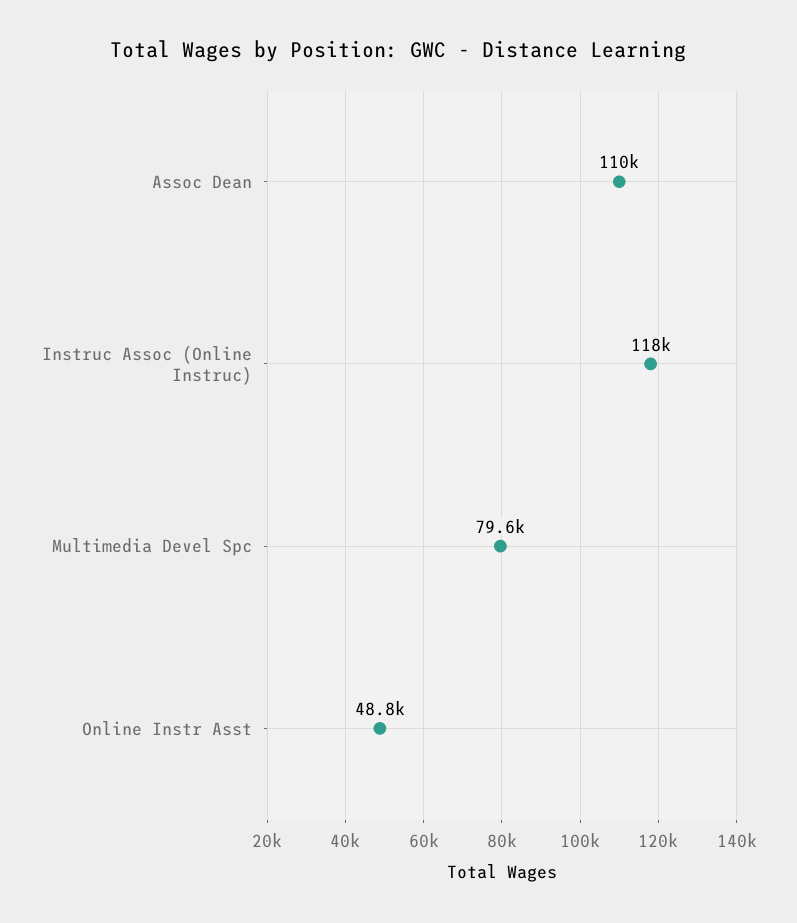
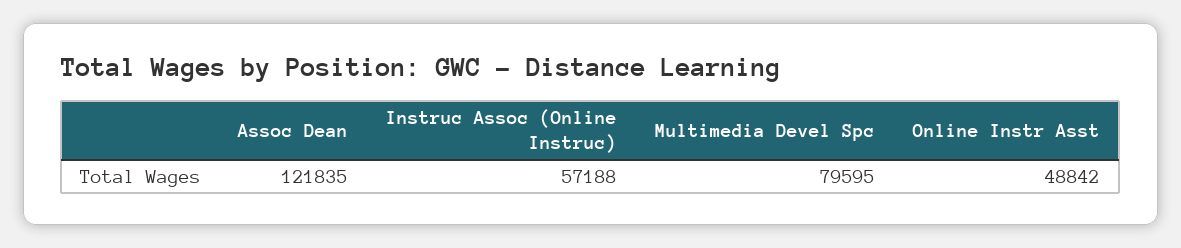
  {
-   "Assoc Dean": 110000,
+   "Assoc Dean": 121835,
-   "Instruc Assoc (Online Instruc)": 118000,
+   "Instruc Assoc (Online Instruc)": 57188,
    "Multimedia Devel Spc": 79595,
    "Online Instr Asst": 48842
  }

